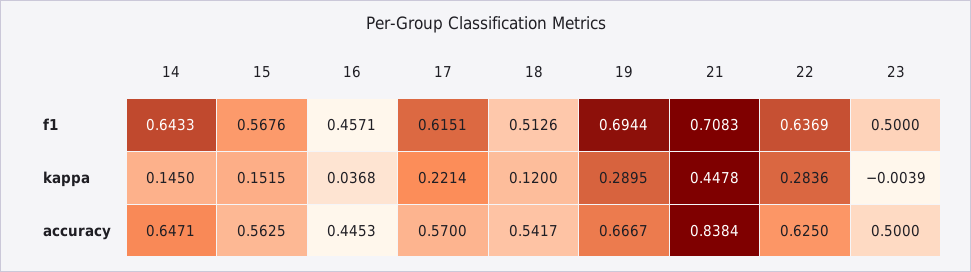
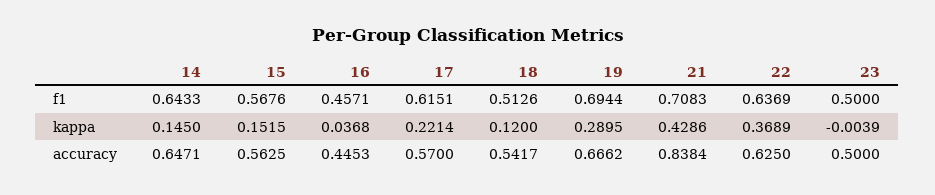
  {
    "14": {
      "f1": 0.6433,
      "kappa": 0.145,
      "accuracy": 0.6471
    },
    "15": {
      "f1": 0.5676,
      "kappa": 0.1515,
      "accuracy": 0.5625
    },
    "16": {
      "f1": 0.4571,
      "kappa": 0.0368,
      "accuracy": 0.4453
    },
    "17": {
      "f1": 0.6151,
      "kappa": 0.2214,
      "accuracy": 0.57
    },
    "18": {
      "f1": 0.5126,
      "kappa": 0.12,
      "accuracy": 0.5417
    },
    "19": {
      "f1": 0.6944,
      "kappa": 0.2895,
-     "accuracy": 0.6667
+     "accuracy": 0.6662
    },
    "21": {
      "f1": 0.7083,
-     "kappa": 0.4478,
+     "kappa": 0.4286,
      "accuracy": 0.8384
    },
    "22": {
      "f1": 0.6369,
-     "kappa": 0.2836,
+     "kappa": 0.3689,
      "accuracy": 0.625
    },
    "23": {
      "f1": 0.5,
      "kappa": -0.0039,
      "accuracy": 0.5
    }
  }

